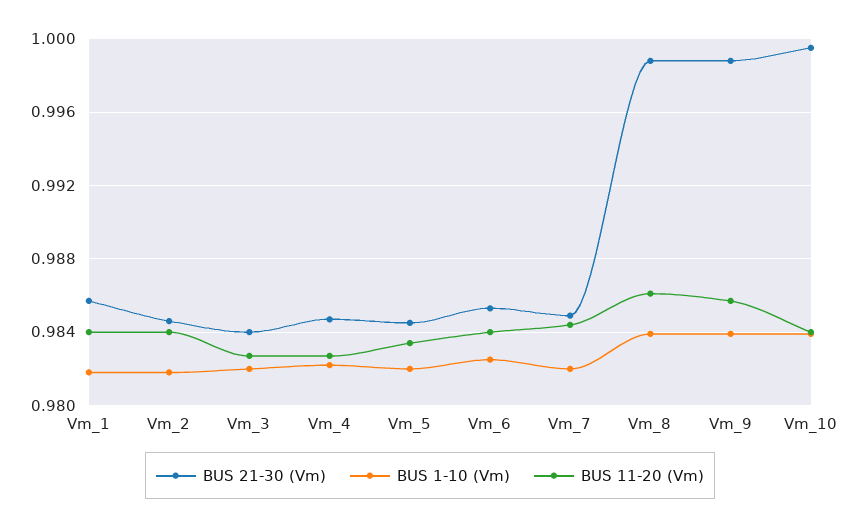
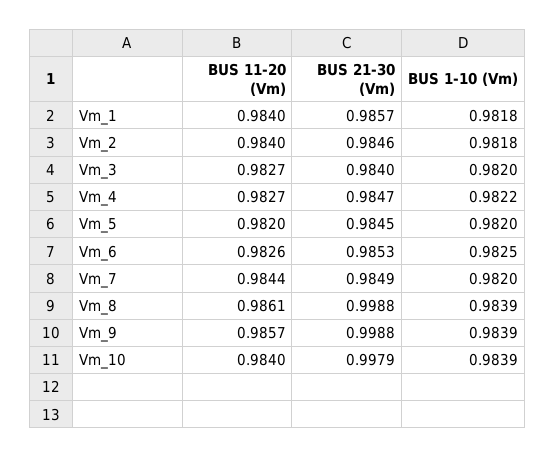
  {
    "BUS 21-30 (Vm)": {
      "Vm_1": 0.9857,
      "Vm_2": 0.9846,
      "Vm_3": 0.984,
      "Vm_4": 0.9847,
      "Vm_5": 0.9845,
      "Vm_6": 0.9853,
      "Vm_7": 0.9849,
      "Vm_8": 0.9988,
      "Vm_9": 0.9988,
-     "Vm_10": 0.9995
+     "Vm_10": 0.9979
    },
    "BUS 1-10 (Vm)": {
      "Vm_1": 0.9818,
      "Vm_2": 0.9818,
      "Vm_3": 0.982,
      "Vm_4": 0.9822,
      "Vm_5": 0.982,
      "Vm_6": 0.9825,
      "Vm_7": 0.982,
      "Vm_8": 0.9839,
      "Vm_9": 0.9839,
      "Vm_10": 0.9839
    },
    "BUS 11-20 (Vm)": {
      "Vm_1": 0.984,
      "Vm_2": 0.984,
      "Vm_3": 0.9827,
      "Vm_4": 0.9827,
-     "Vm_5": 0.9835,
+     "Vm_5": 0.982,
-     "Vm_6": 0.984,
+     "Vm_6": 0.9826,
      "Vm_7": 0.9844,
      "Vm_8": 0.9861,
      "Vm_9": 0.9857,
      "Vm_10": 0.984
    }
  }

